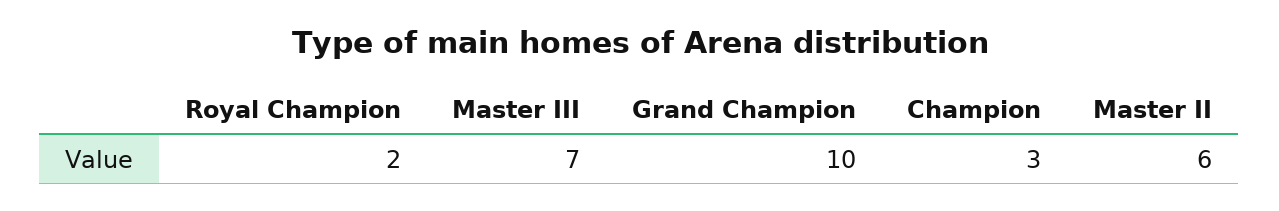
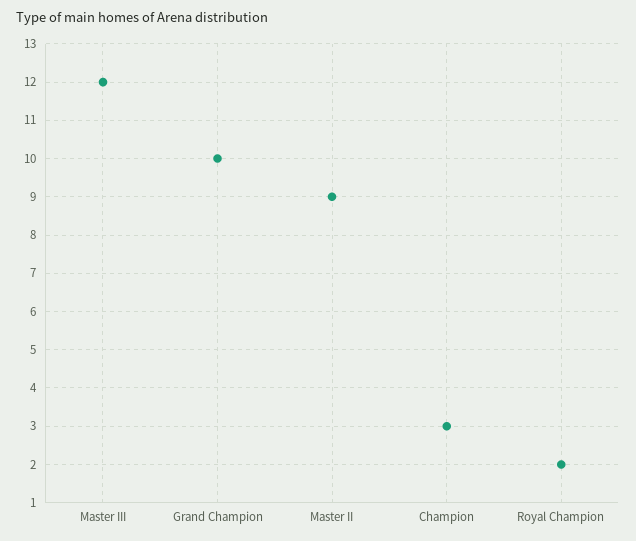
  {
    "Royal Champion": 2,
-   "Master III": 7,
+   "Master III": 12,
    "Grand Champion": 10,
    "Champion": 3,
-   "Master II": 6
+   "Master II": 9
  }

